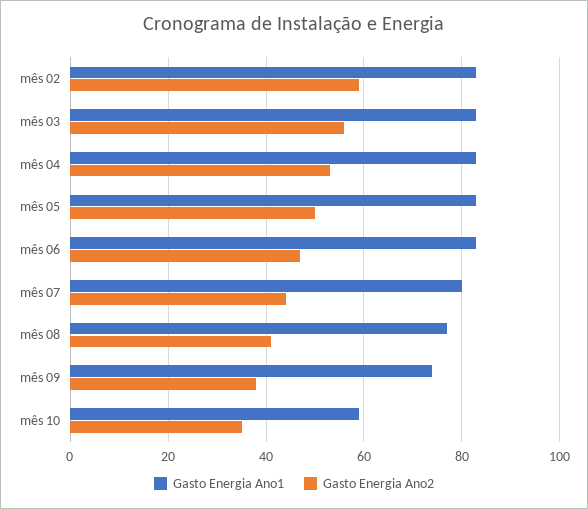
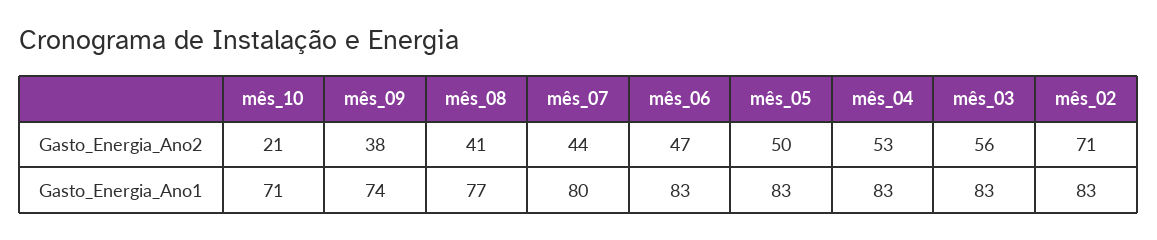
  {
    "Gasto Energia Ano1": {
      "mês 02": 83,
      "mês 03": 83,
      "mês 04": 83,
      "mês 05": 83,
      "mês 06": 83,
      "mês 07": 80,
      "mês 08": 77,
      "mês 09": 74,
-     "mês 10": 60
+     "mês 10": 71
    },
    "Gasto Energia Ano2": {
-     "mês 02": 60,
+     "mês 02": 71,
      "mês 03": 56,
      "mês 04": 53,
      "mês 05": 50,
      "mês 06": 47,
      "mês 07": 44,
      "mês 08": 41,
      "mês 09": 38,
-     "mês 10": 35
+     "mês 10": 21
    }
  }

